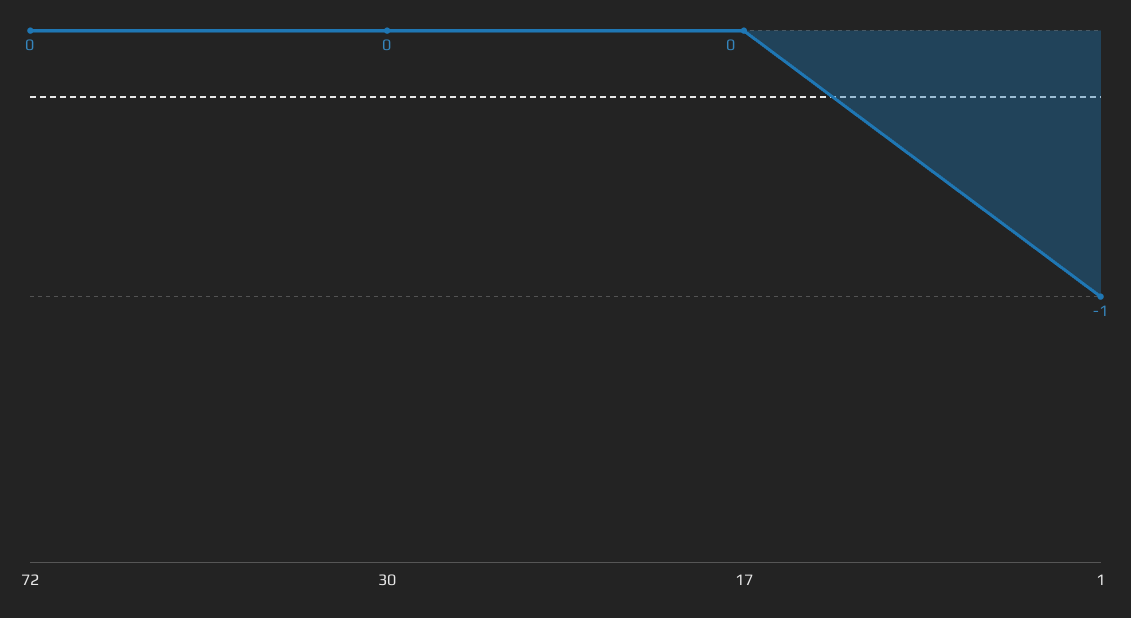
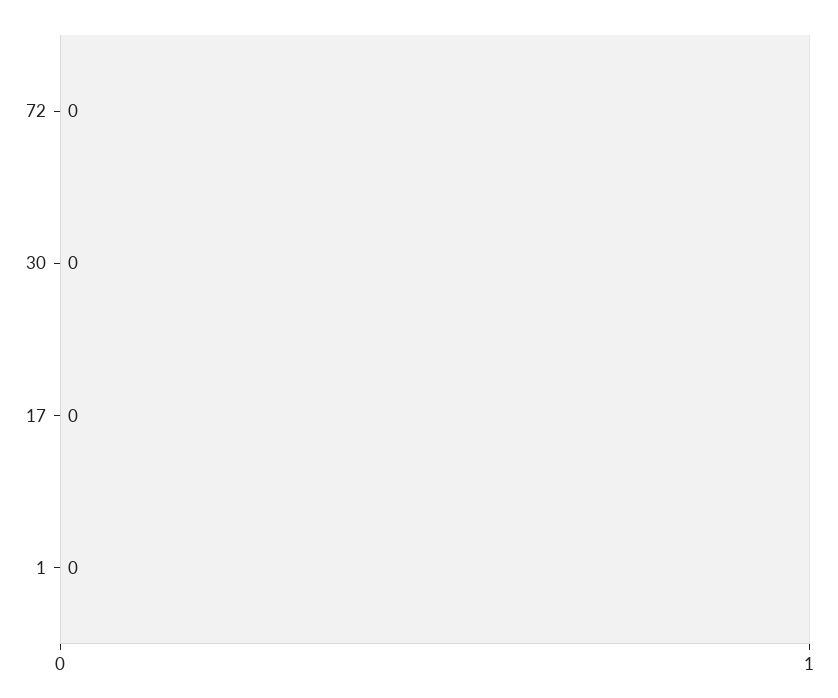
  {
    "72": 0,
    "30": 0,
    "17": 0,
-   "1": -1
+   "1": 0
  }

